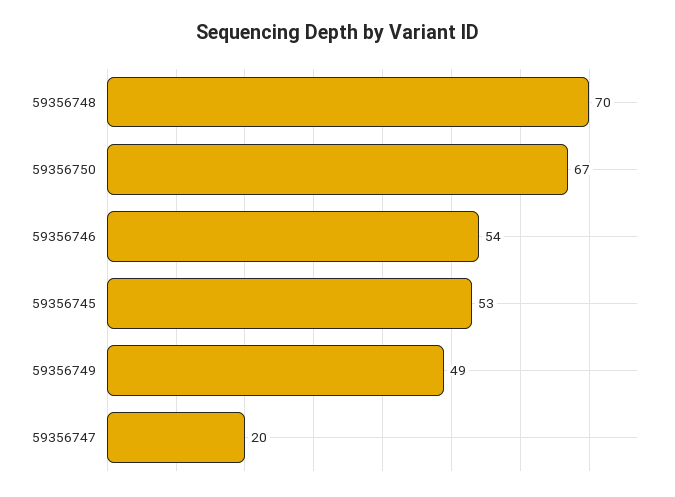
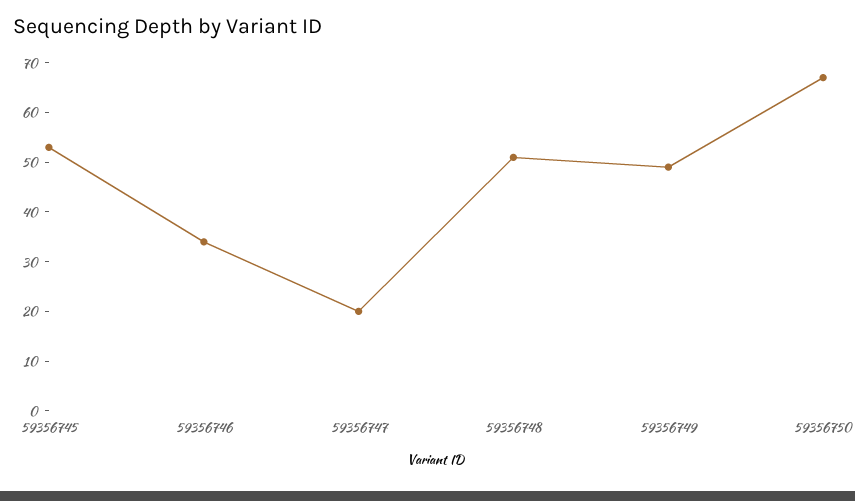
  {
-   "59356748": 70,
+   "59356748": 50,
    "59356750": 67,
-   "59356746": 54,
+   "59356746": 35,
    "59356745": 53,
    "59356749": 49,
    "59356747": 20
  }

